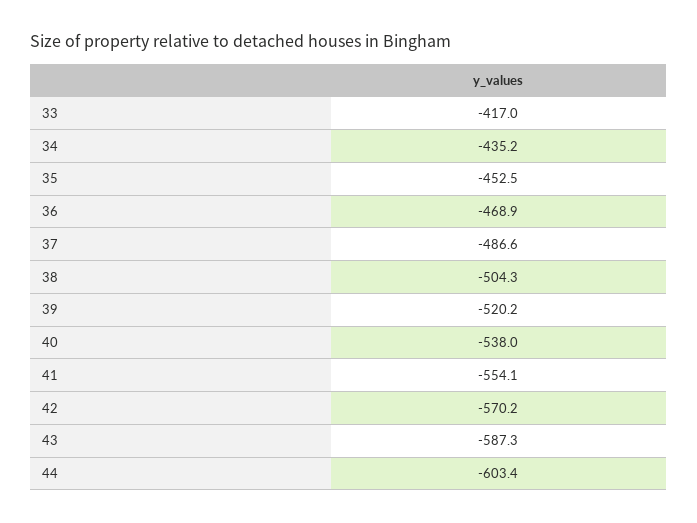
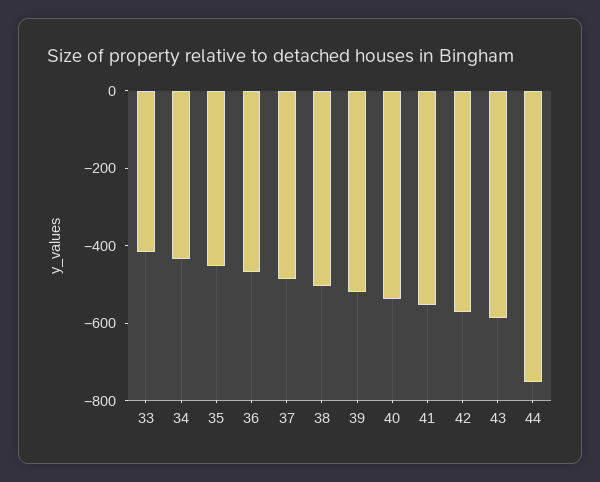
  {
    "33": -417,
    "34": -435.2,
    "35": -452.5,
    "36": -468.9,
    "37": -486.6,
    "38": -504.3,
    "39": -520.2,
    "40": -538,
    "41": -554.1,
    "42": -570.2,
    "43": -587.3,
-   "44": -603.4
+   "44": -750
  }

